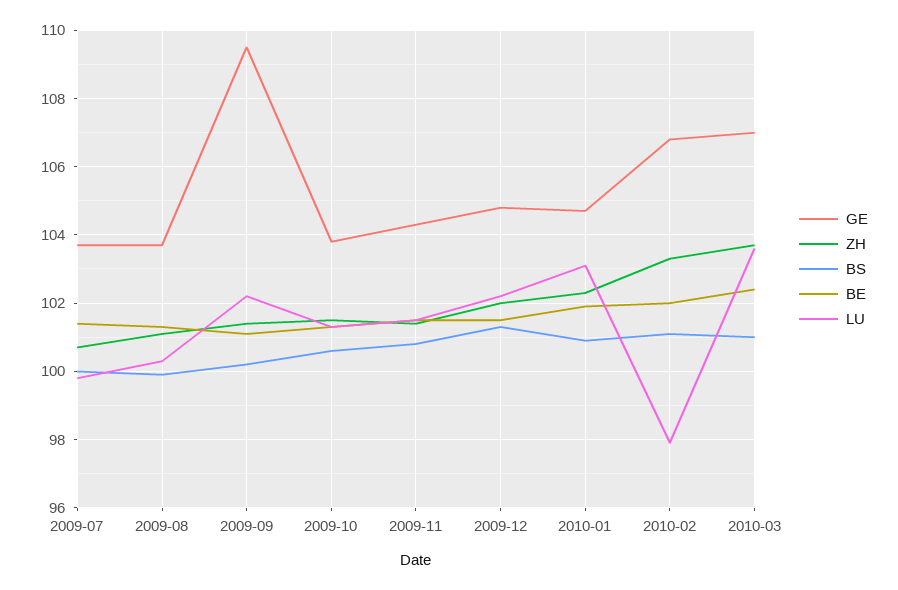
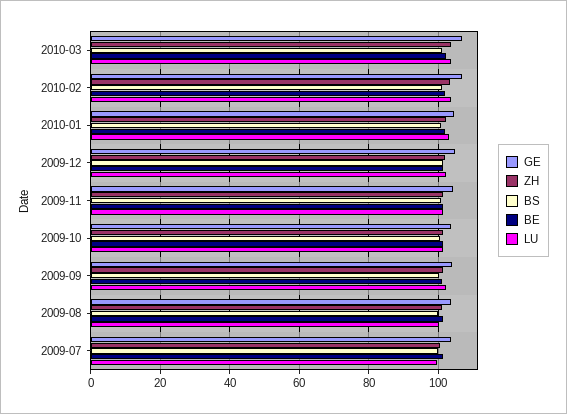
  {
    "GE": {
      "2009-07": 103.5,
      "2009-08": 103.5,
-     "2009-09": 109.5,
+     "2009-09": 104,
      "2009-10": 104,
      "2009-11": 104.5,
      "2009-12": 105,
      "2010-01": 104.5,
      "2010-02": 107,
      "2010-03": 107
    },
    "ZH": {
      "2009-07": 100.5,
      "2009-08": 101,
      "2009-09": 101.5,
      "2009-10": 101.5,
      "2009-11": 101.5,
      "2009-12": 102,
      "2010-01": 102.5,
      "2010-02": 103.5,
      "2010-03": 103.5
    },
    "BS": {
      "2009-07": 100,
      "2009-08": 100,
      "2009-09": 100,
      "2009-10": 100.5,
      "2009-11": 101,
      "2009-12": 101.5,
      "2010-01": 101,
      "2010-02": 101,
      "2010-03": 101
    },
    "BE": {
      "2009-07": 101.5,
      "2009-08": 101.5,
      "2009-09": 101,
      "2009-10": 101.5,
      "2009-11": 101.5,
      "2009-12": 101.5,
      "2010-01": 102,
      "2010-02": 102,
      "2010-03": 102.5
    },
    "LU": {
      "2009-07": 100,
      "2009-08": 100.5,
      "2009-09": 102,
      "2009-10": 101.5,
      "2009-11": 101.5,
      "2009-12": 102,
      "2010-01": 103,
-     "2010-02": 98,
+     "2010-02": 104,
      "2010-03": 103.5
    }
  }

